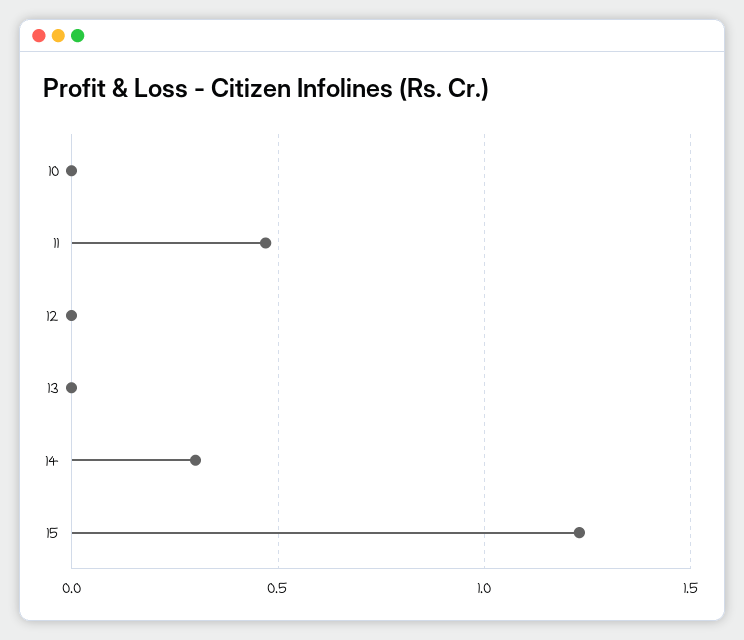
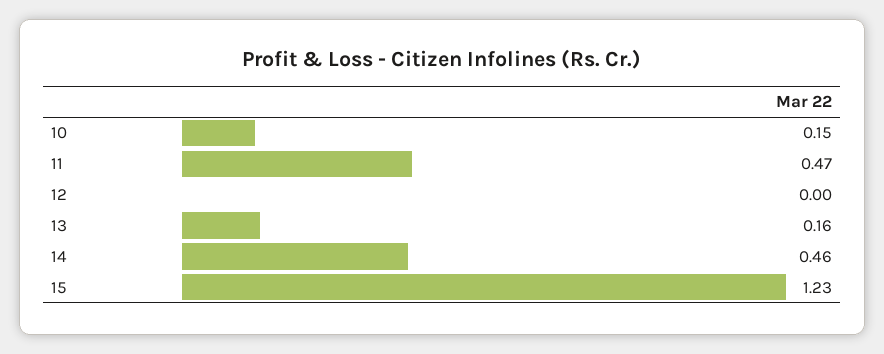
  {
-   "10": 0,
+   "10": 0.15,
    "11": 0.47,
    "12": 0,
-   "13": 0,
+   "13": 0.16,
-   "14": 0.3,
+   "14": 0.46,
    "15": 1.23
  }

